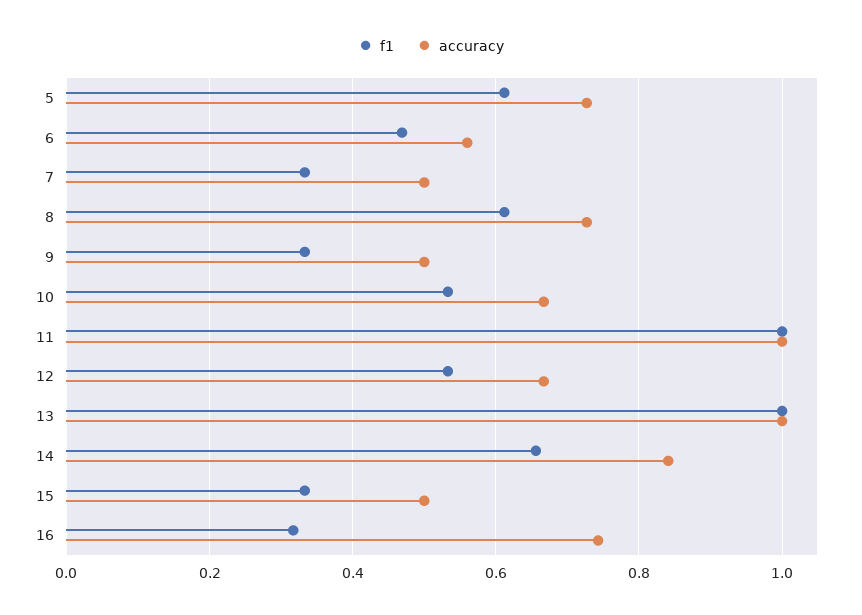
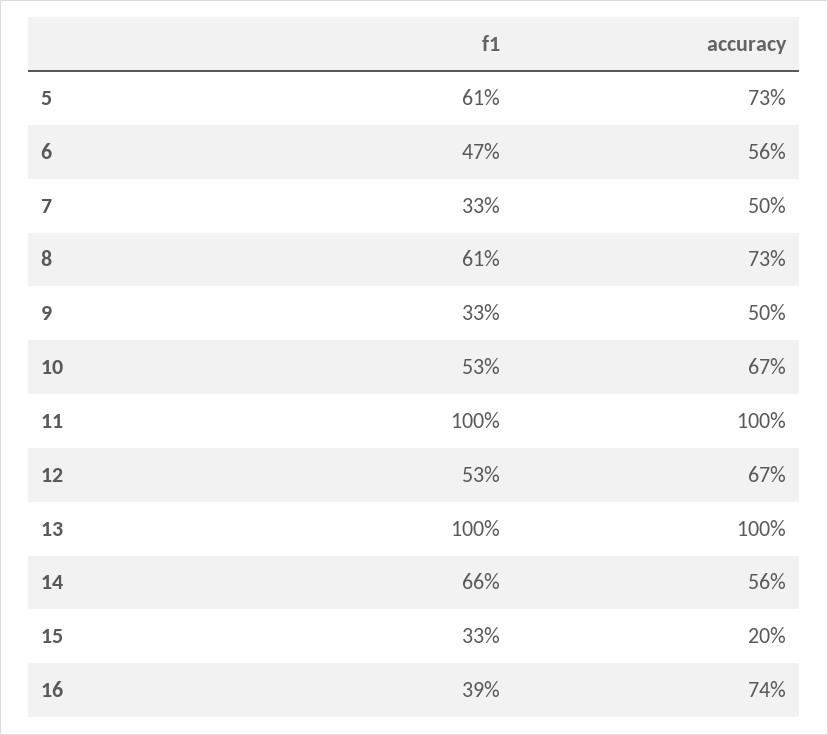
  {
    "f1": {
      "5": 0.61,
      "6": 0.47,
      "7": 0.33,
      "8": 0.61,
      "9": 0.33,
      "10": 0.53,
      "11": 1,
      "12": 0.53,
      "13": 1,
      "14": 0.66,
      "15": 0.33,
-     "16": 0.32
+     "16": 0.39
    },
    "accuracy": {
      "5": 0.73,
      "6": 0.56,
      "7": 0.5,
      "8": 0.73,
      "9": 0.5,
      "10": 0.67,
      "11": 1,
      "12": 0.67,
      "13": 1,
-     "14": 0.84,
+     "14": 0.56,
-     "15": 0.5,
+     "15": 0.2,
      "16": 0.74
    }
  }

